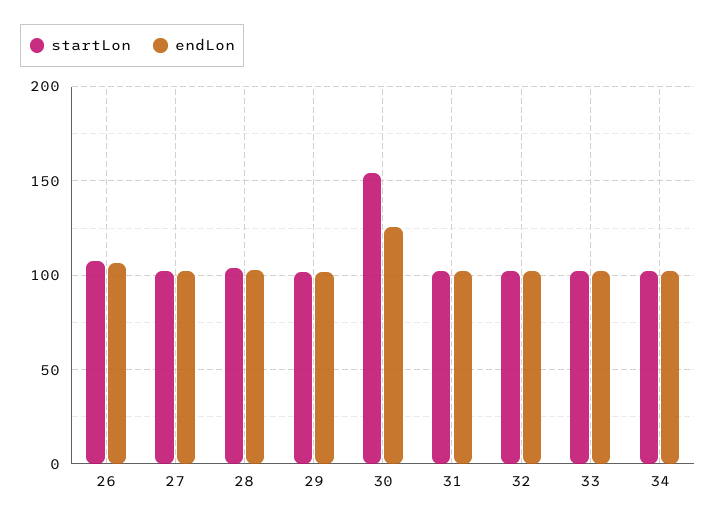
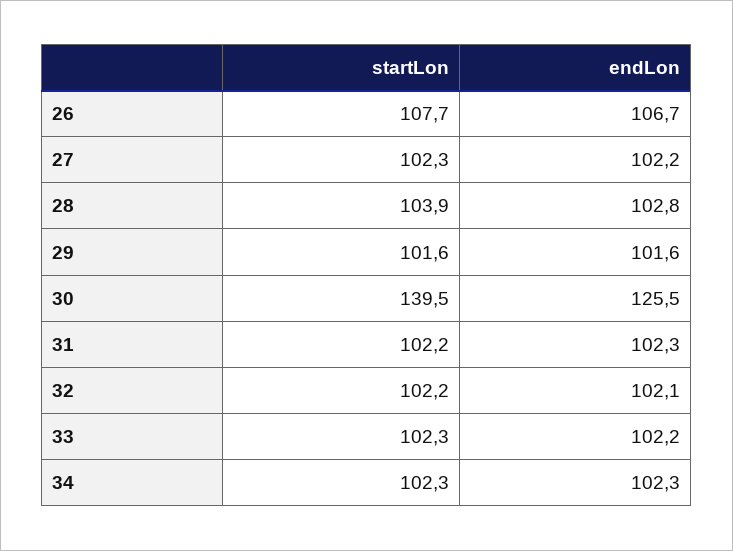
  {
    "startLon": {
      "26": 107.7,
      "27": 102.3,
      "28": 103.9,
      "29": 101.6,
-     "30": 155,
+     "30": 139.5,
      "31": 102.2,
      "32": 102.2,
      "33": 102.3,
      "34": 102.3
    },
    "endLon": {
      "26": 106.7,
      "27": 102.2,
      "28": 102.8,
      "29": 101.6,
      "30": 125.5,
      "31": 102.3,
      "32": 102.1,
      "33": 102.2,
      "34": 102.3
    }
  }

